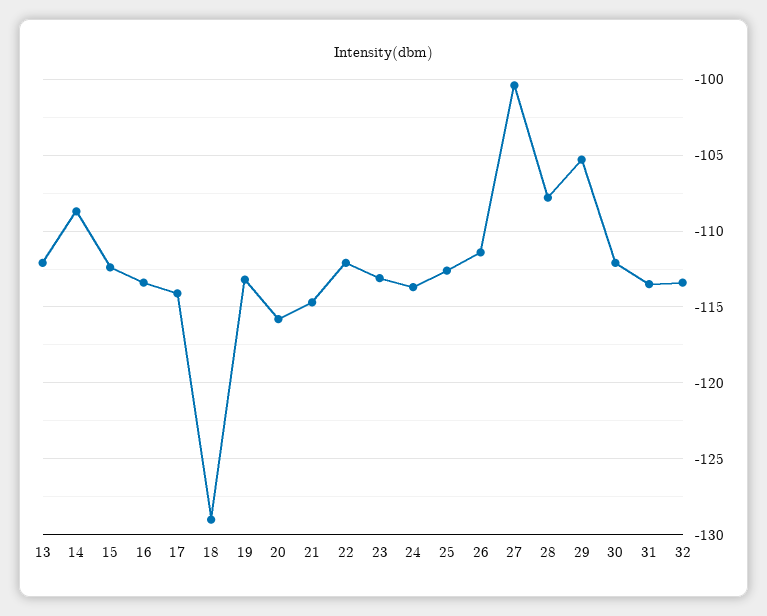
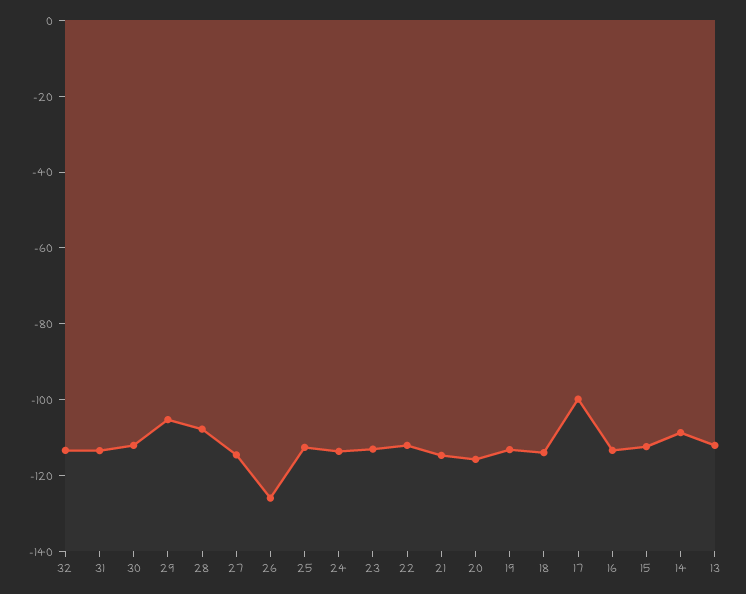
  {
    "13": -112,
    "14": -108.5,
    "15": -112.5,
    "16": -113.5,
-   "17": -114,
+   "17": -100,
-   "18": -129,
+   "18": -115,
    "19": -113,
    "20": -116,
    "21": -114.5,
    "22": -112,
    "23": -113,
    "24": -113.5,
    "25": -112.5,
-   "26": -111.5,
+   "26": -125,
-   "27": -100.5,
+   "27": -115,
    "28": -108,
    "29": -105.5,
    "30": -112,
    "31": -113.5,
    "32": -113.5
  }

